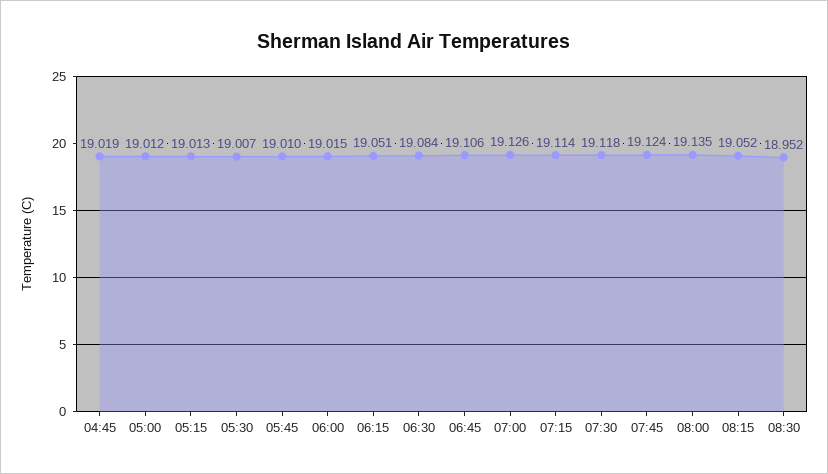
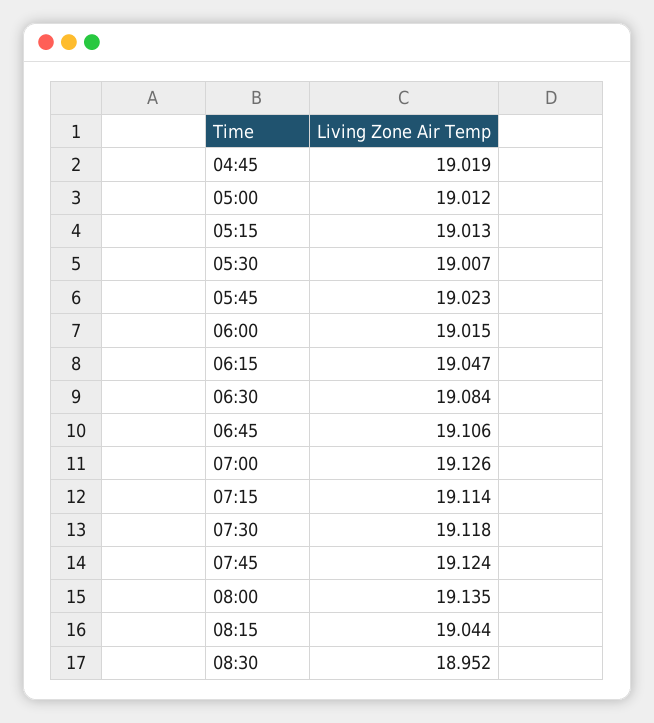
  {
    "04:45": 19.019,
    "05:00": 19.012,
    "05:15": 19.013,
    "05:30": 19.007,
-   "05:45": 19.01,
+   "05:45": 19.023,
    "06:00": 19.015,
-   "06:15": 19.051,
+   "06:15": 19.047,
    "06:30": 19.084,
    "06:45": 19.106,
    "07:00": 19.126,
    "07:15": 19.114,
    "07:30": 19.118,
    "07:45": 19.124,
    "08:00": 19.135,
-   "08:15": 19.052,
+   "08:15": 19.044,
    "08:30": 18.952
  }

